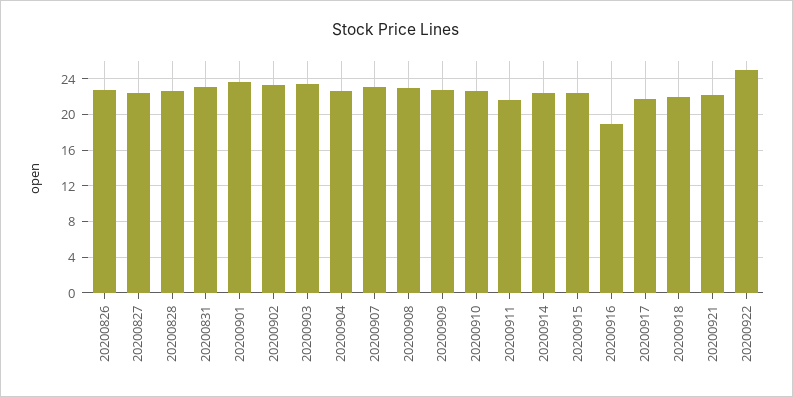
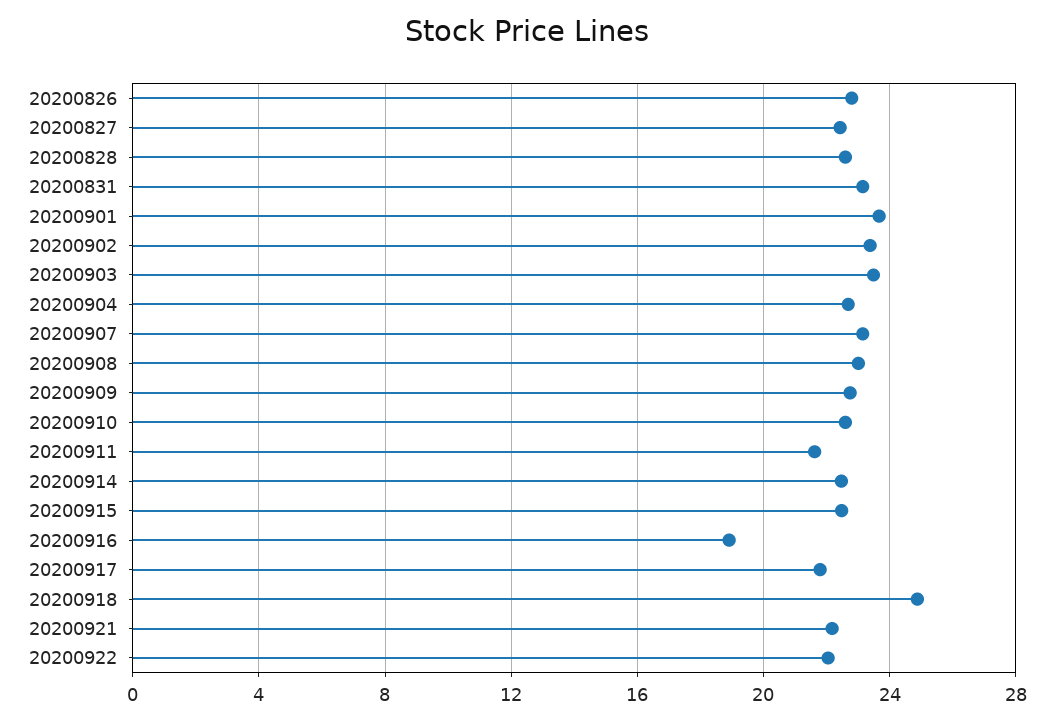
  {
    "20200826": 23,
    "20200827": 22.5,
    "20200828": 22.5,
    "20200831": 23,
    "20200901": 23.5,
    "20200902": 23.5,
    "20200903": 23.5,
    "20200904": 22.5,
    "20200907": 23,
    "20200908": 23,
    "20200909": 23,
    "20200910": 22.5,
    "20200911": 21.5,
    "20200914": 22.5,
    "20200915": 22.5,
    "20200916": 19,
    "20200917": 22,
-   "20200918": 22,
+   "20200918": 25,
    "20200921": 22,
-   "20200922": 25
+   "20200922": 22
  }

